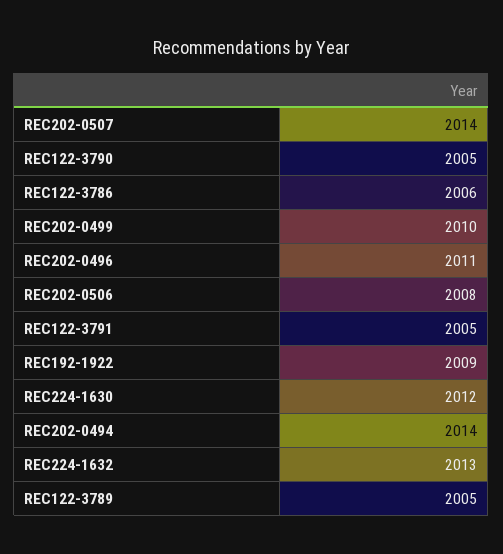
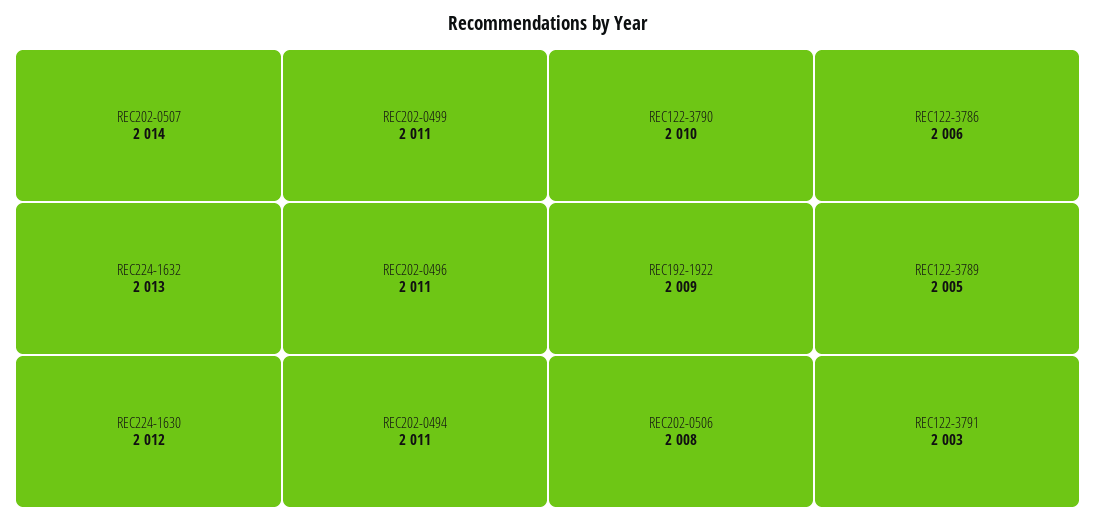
  {
    "REC202-0507": 2014,
-   "REC122-3790": 2005,
+   "REC122-3790": 2010,
    "REC122-3786": 2006,
-   "REC202-0499": 2010,
+   "REC202-0499": 2011,
    "REC202-0496": 2011,
    "REC202-0506": 2008,
-   "REC122-3791": 2005,
+   "REC122-3791": 2003,
    "REC192-1922": 2009,
    "REC224-1630": 2012,
-   "REC202-0494": 2014,
+   "REC202-0494": 2011,
    "REC224-1632": 2013,
    "REC122-3789": 2005
  }

